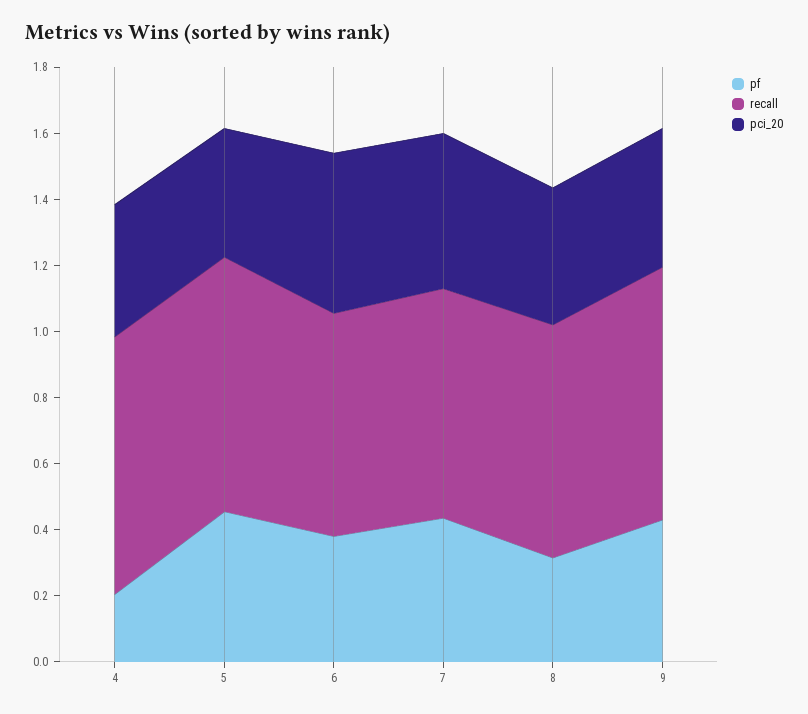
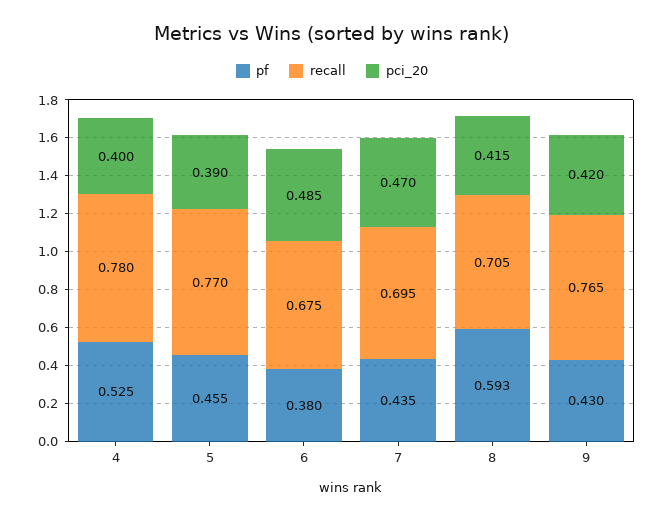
  {
    "pf": {
-     "4": 0.2,
+     "4": 0.525,
      "5": 0.455,
      "6": 0.38,
      "7": 0.435,
-     "8": 0.3,
+     "8": 0.593,
      "9": 0.43
    },
    "recall": {
      "4": 0.78,
      "5": 0.77,
      "6": 0.675,
      "7": 0.695,
      "8": 0.705,
      "9": 0.765
    },
    "pci_20": {
      "4": 0.4,
      "5": 0.39,
      "6": 0.485,
      "7": 0.47,
      "8": 0.415,
      "9": 0.42
    }
  }

